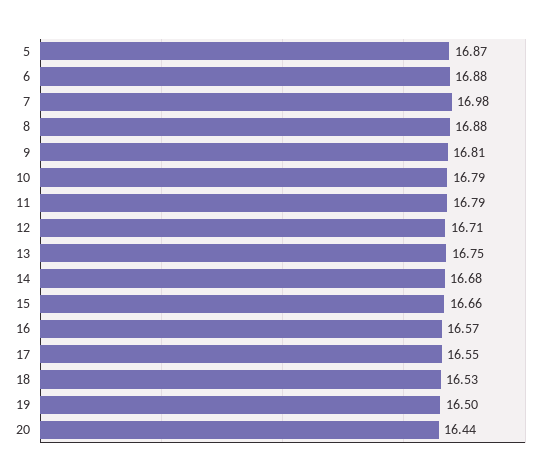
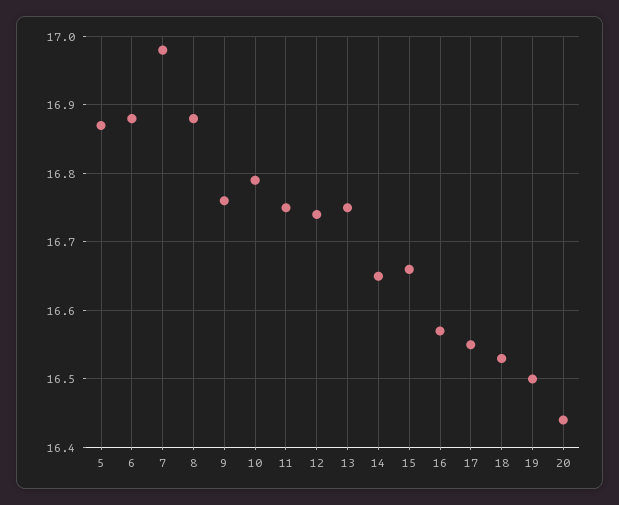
  {
    "5": 16.87,
    "6": 16.88,
    "7": 16.98,
    "8": 16.88,
-   "9": 16.81,
+   "9": 16.76,
    "10": 16.79,
-   "11": 16.79,
+   "11": 16.75,
-   "12": 16.71,
+   "12": 16.74,
    "13": 16.75,
-   "14": 16.68,
+   "14": 16.65,
    "15": 16.66,
    "16": 16.57,
    "17": 16.55,
    "18": 16.53,
    "19": 16.5,
    "20": 16.44
  }

